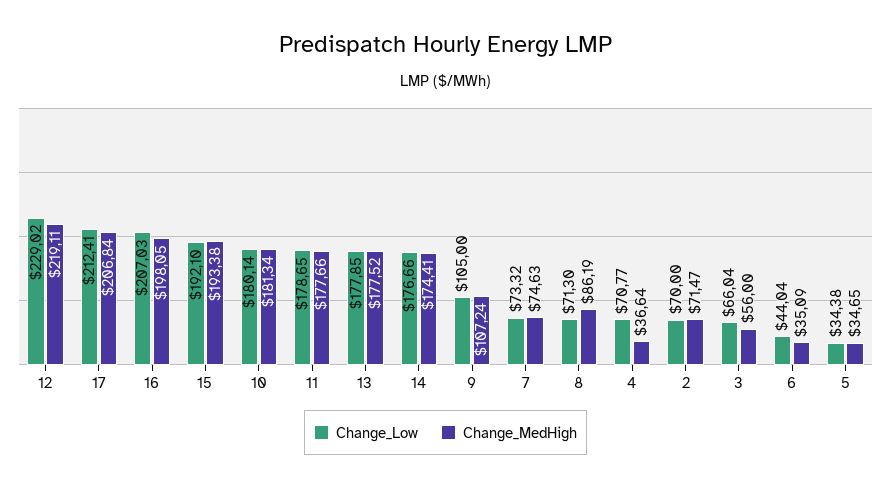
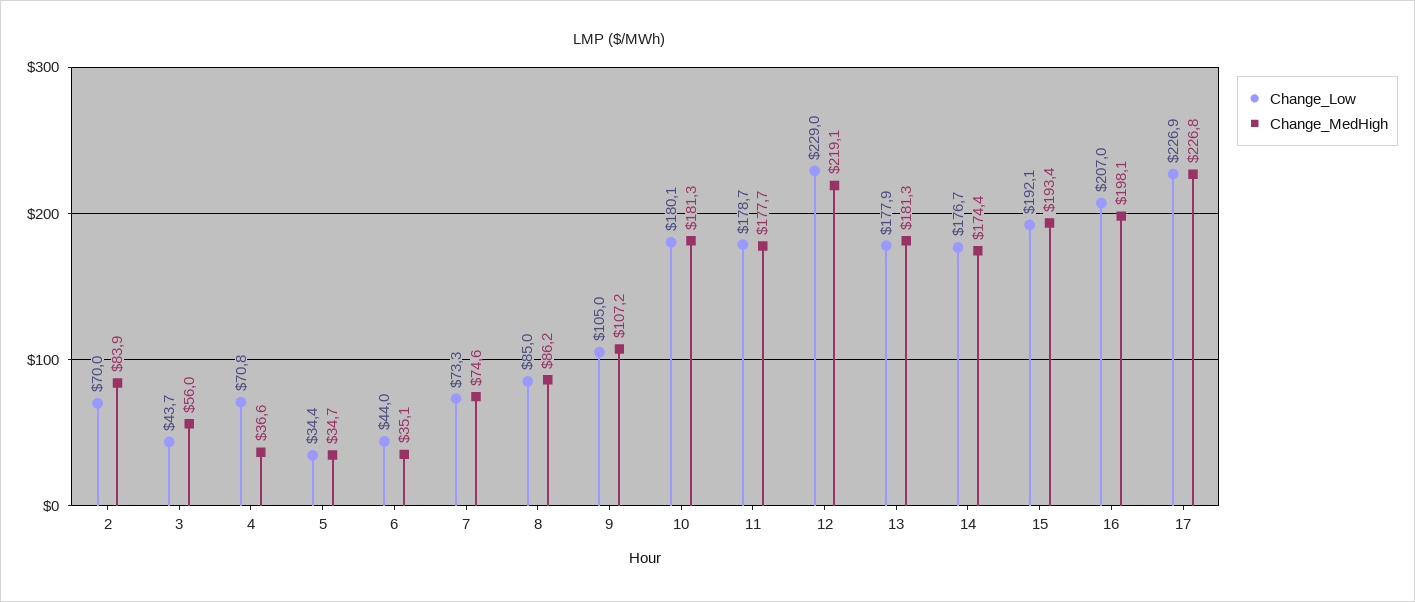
  {
    "Change_Low": {
      "12": 229.02,
-     "17": 212.41,
+     "17": 226.9,
      "16": 207.03,
      "15": 192.1,
      "10": 180.14,
      "11": 178.65,
      "13": 177.85,
      "14": 176.66,
      "9": 105,
      "7": 73.32,
-     "8": 71.3,
+     "8": 85,
      "4": 70.77,
      "2": 70,
-     "3": 66.04,
+     "3": 43.7,
      "6": 44.04,
      "5": 34.38
    },
    "Change_MedHigh": {
      "12": 219.11,
-     "17": 206.84,
+     "17": 226.8,
      "16": 198.05,
      "15": 193.38,
      "10": 181.34,
      "11": 177.66,
-     "13": 177.52,
+     "13": 181.3,
      "14": 174.41,
      "9": 107.24,
      "7": 74.63,
      "8": 86.19,
      "4": 36.64,
-     "2": 71.47,
+     "2": 83.9,
      "3": 56,
      "6": 35.09,
      "5": 34.65
    }
  }

